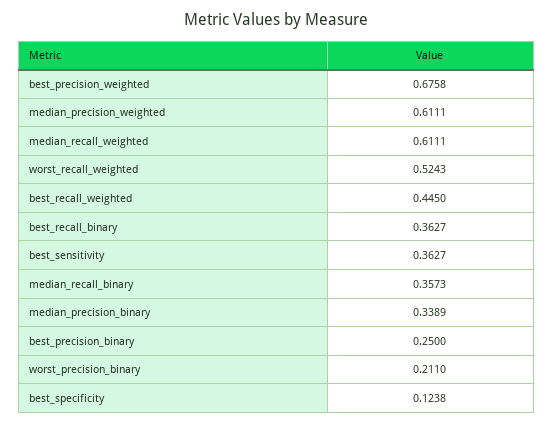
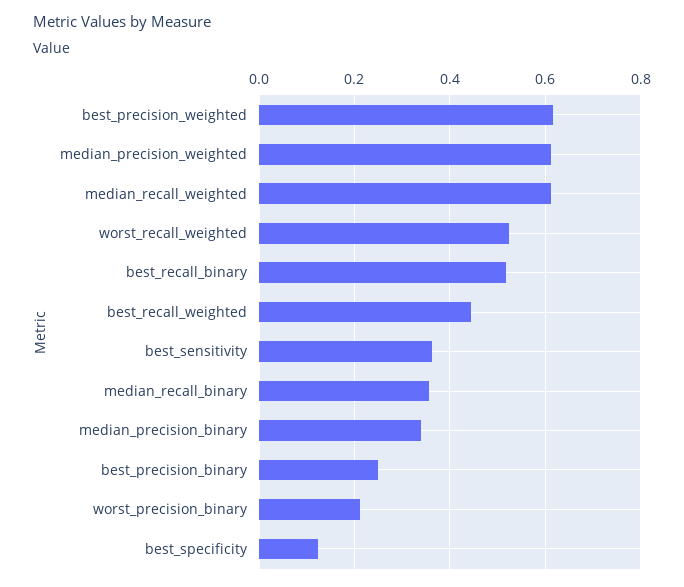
  {
-   "best_precision_weighted": 0.6758,
+   "best_precision_weighted": 0.62,
    "median_precision_weighted": 0.6111,
    "median_recall_weighted": 0.6111,
    "worst_recall_weighted": 0.5243,
    "best_recall_weighted": 0.445,
-   "best_recall_binary": 0.3627,
+   "best_recall_binary": 0.52,
    "best_sensitivity": 0.3627,
    "median_recall_binary": 0.3573,
    "median_precision_binary": 0.3389,
    "best_precision_binary": 0.25,
    "worst_precision_binary": 0.211,
    "best_specificity": 0.1238
  }

